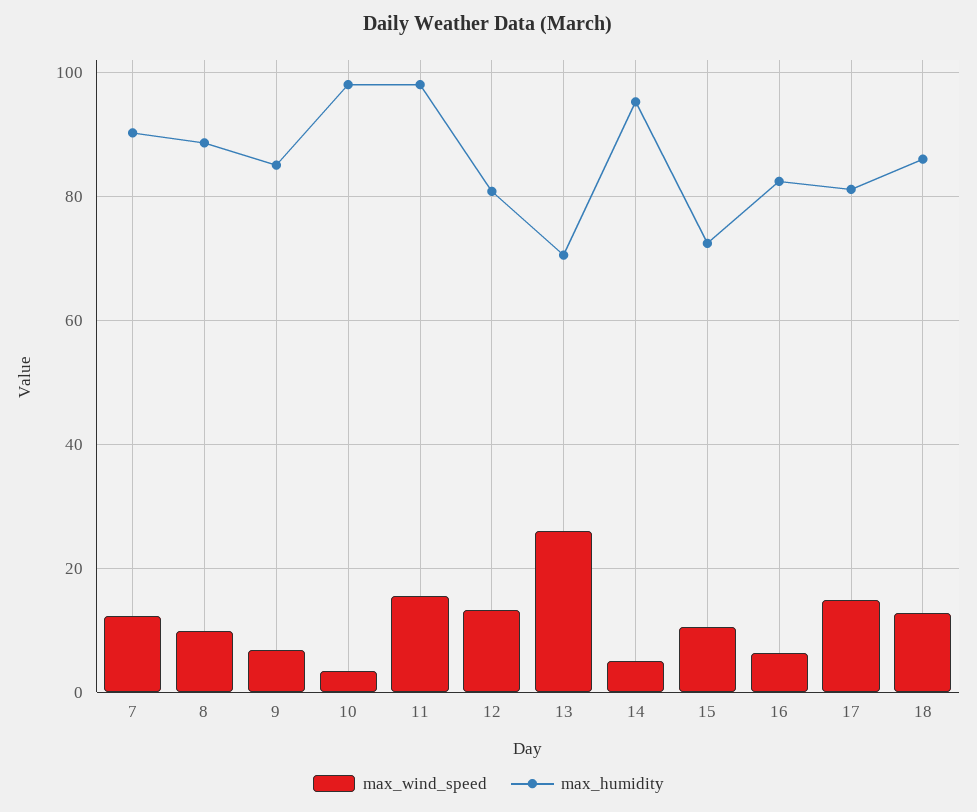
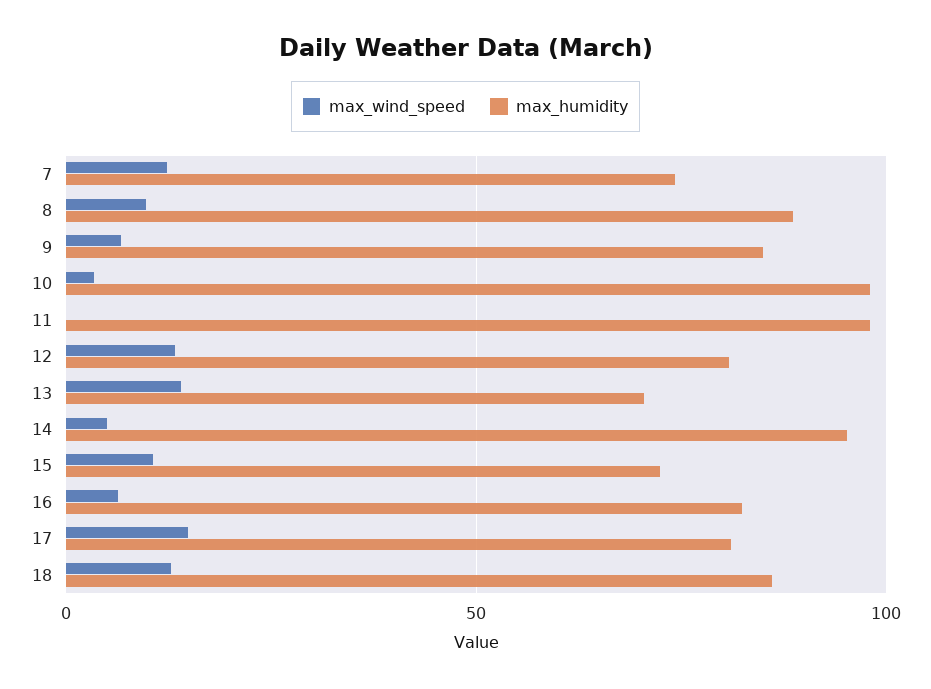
  {
    "max_wind_speed": {
      "7": 12,
      "8": 10,
      "9": 6,
      "10": 4,
-     "11": 16,
+     "11": 0,
      "12": 14,
-     "13": 26,
+     "13": 15,
      "14": 6,
      "15": 10,
      "16": 6,
      "17": 14,
      "18": 12
    },
    "max_humidity": {
-     "7": 90,
+     "7": 75,
      "8": 88,
      "9": 86,
      "10": 98,
      "11": 98,
      "12": 80,
      "13": 70,
      "14": 96,
      "15": 72,
      "16": 82,
      "17": 82,
      "18": 86
    }
  }

